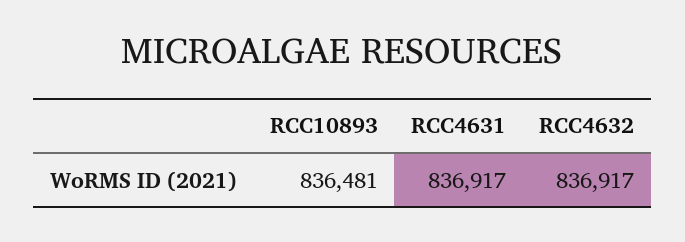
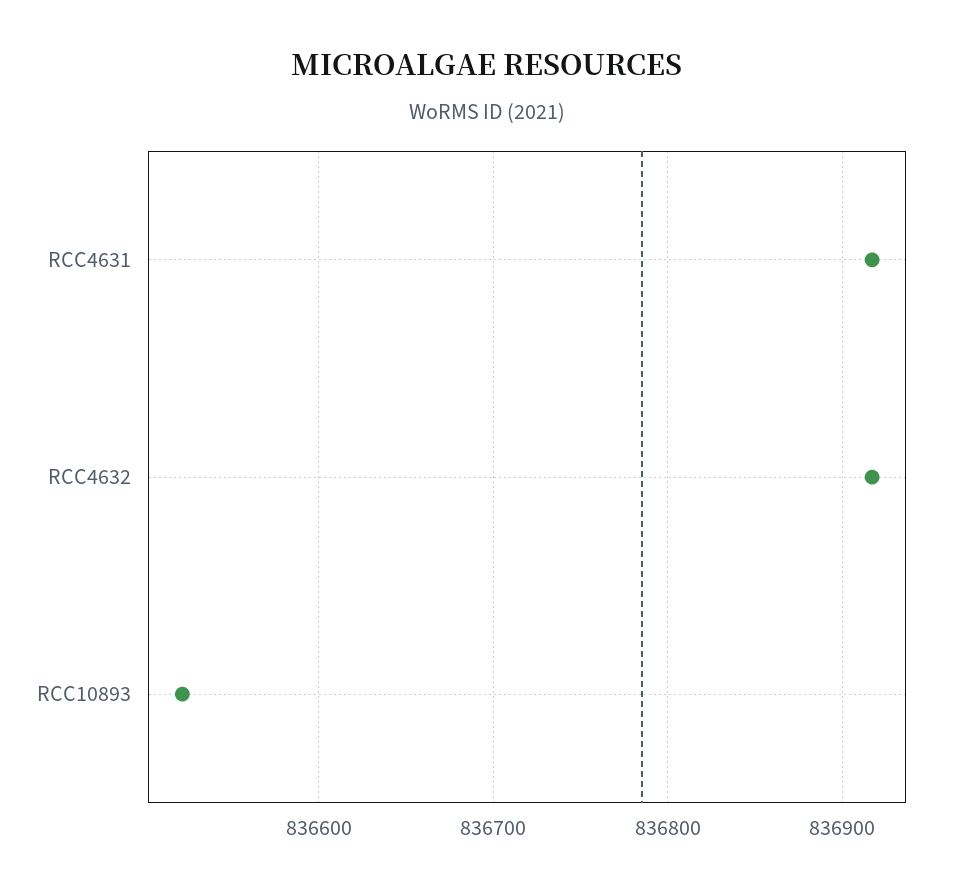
  {
-   "RCC10893": 836481,
+   "RCC10893": 836520,
    "RCC4631": 836917,
    "RCC4632": 836917
  }

